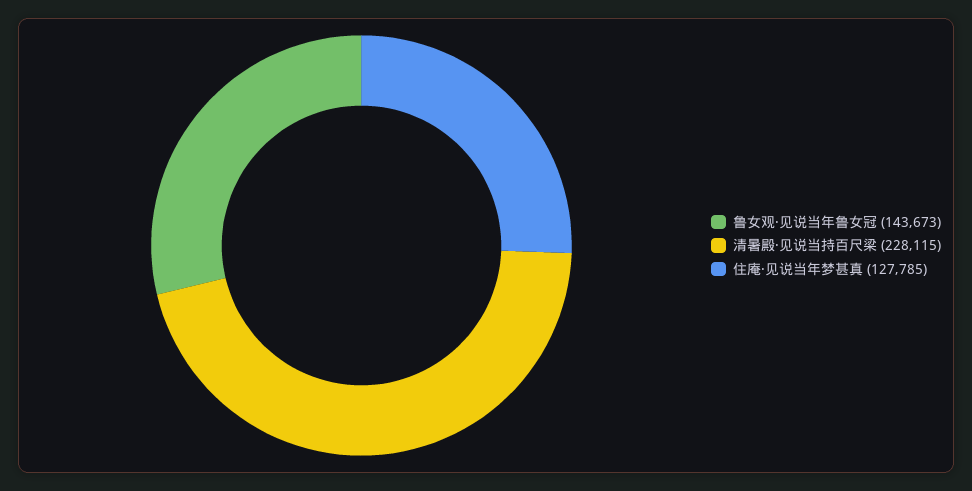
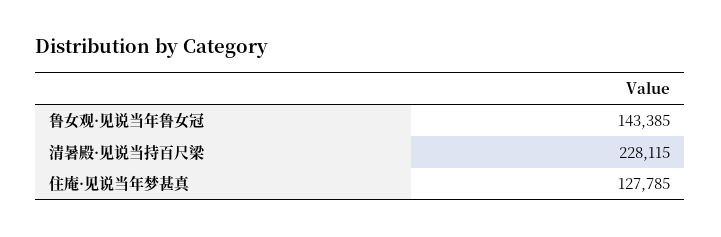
  {
-   "鲁女观·见说当年鲁女冠": 143673,
+   "鲁女观·见说当年鲁女冠": 143385,
    "清暑殿·见说当持百尺梁": 228115,
    "住庵·见说当年梦甚真": 127785
  }

